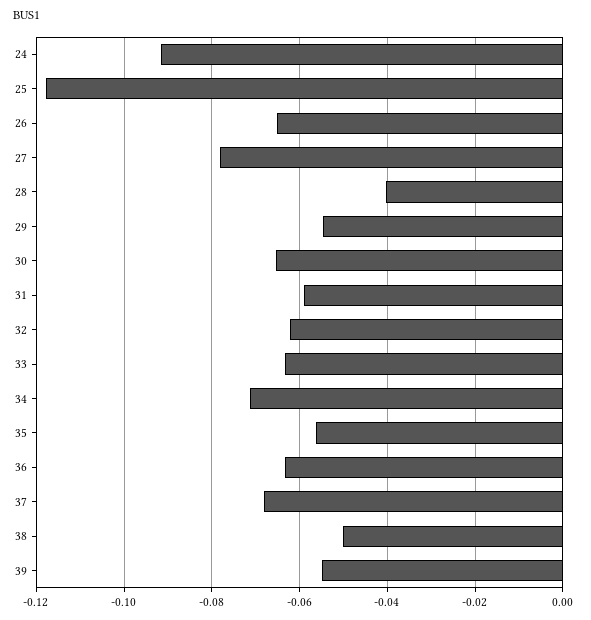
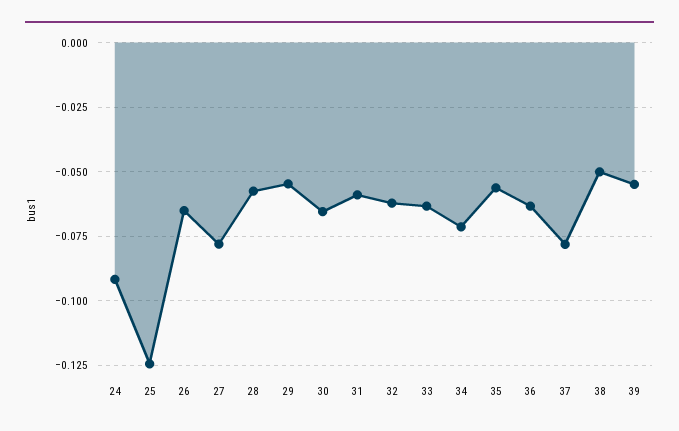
  {
    "24": -0.092,
-   "25": -0.118,
+   "25": -0.125,
    "26": -0.066,
    "27": -0.078,
-   "28": -0.04,
+   "28": -0.0575,
    "29": -0.054,
    "30": -0.066,
    "31": -0.06,
    "32": -0.062,
    "33": -0.064,
    "34": -0.072,
    "35": -0.056,
    "36": -0.064,
-   "37": -0.068,
+   "37": -0.0775,
    "38": -0.05,
    "39": -0.054
  }

